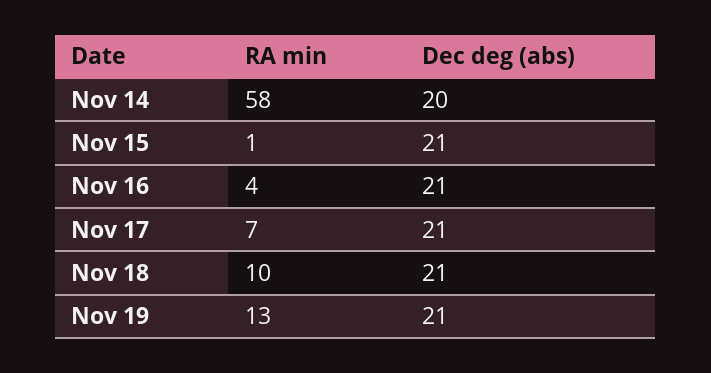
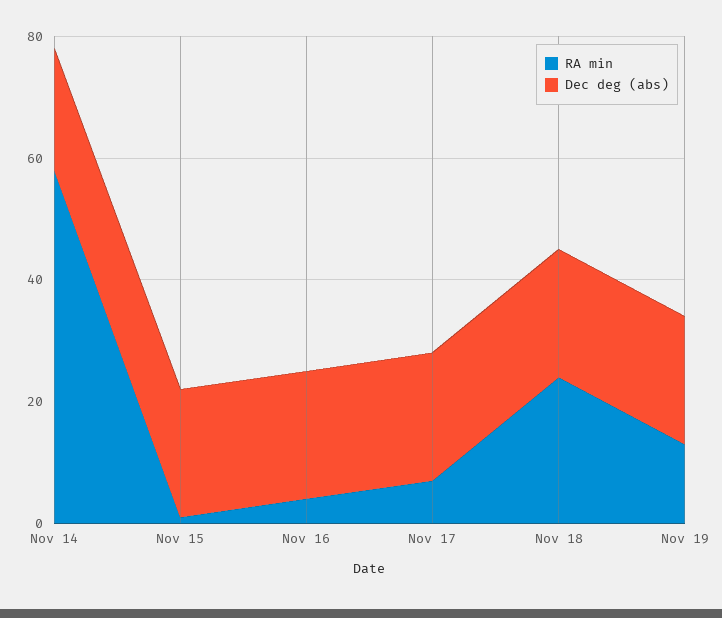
  {
    "RA min": {
      "Nov 14": 58,
      "Nov 15": 1,
      "Nov 16": 4,
      "Nov 17": 7,
-     "Nov 18": 10,
+     "Nov 18": 25,
      "Nov 19": 13
    },
    "Dec deg (abs)": {
      "Nov 14": 20,
      "Nov 15": 21,
      "Nov 16": 21,
      "Nov 17": 21,
      "Nov 18": 21,
      "Nov 19": 21
    }
  }

